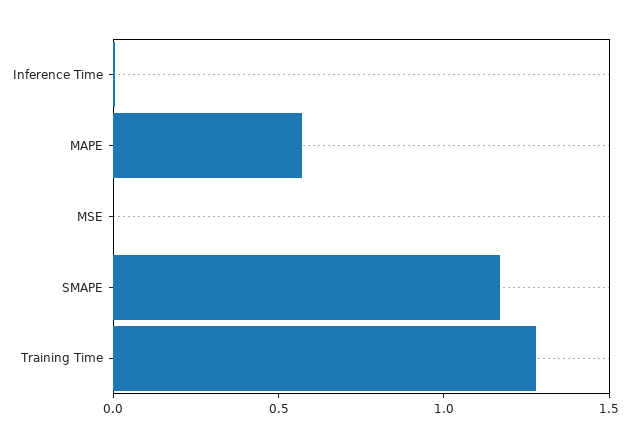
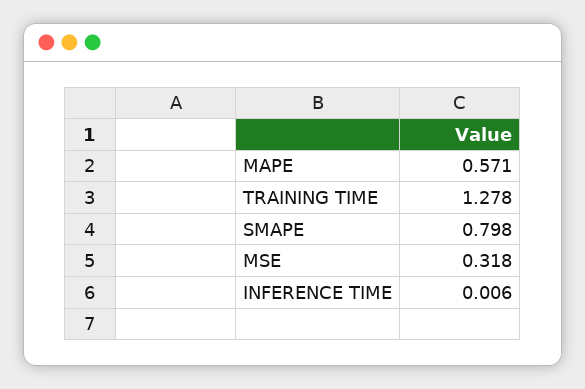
  {
    "Inference Time": 0.006,
    "MAPE": 0.571,
-   "MSE": 0,
+   "MSE": 0.318,
-   "SMAPE": 1.2,
+   "SMAPE": 0.798,
    "Training Time": 1.278
  }

